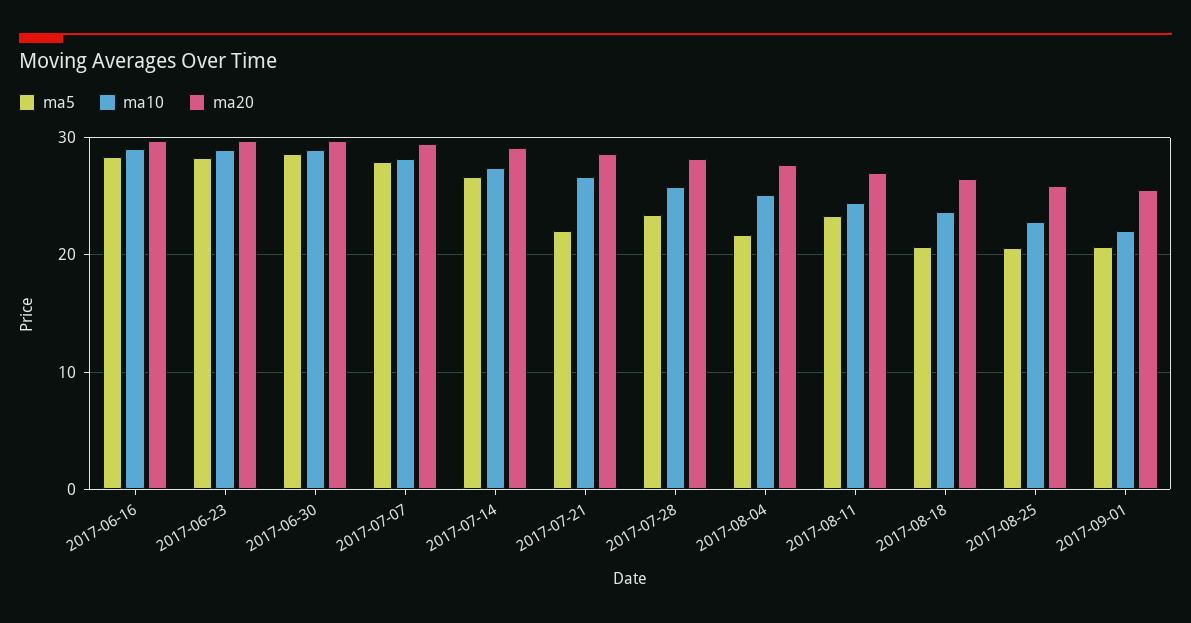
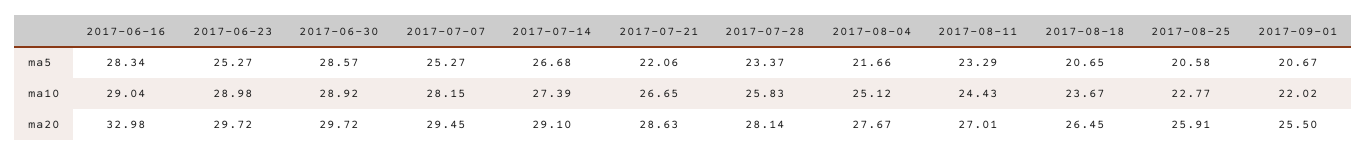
  {
    "ma5": {
      "2017-06-16": 28.34,
-     "2017-06-23": 28,
+     "2017-06-23": 25.27,
      "2017-06-30": 28.57,
-     "2017-07-07": 28,
+     "2017-07-07": 25.27,
      "2017-07-14": 26.68,
      "2017-07-21": 22.06,
      "2017-07-28": 23.37,
      "2017-08-04": 21.66,
      "2017-08-11": 23.29,
      "2017-08-18": 20.65,
      "2017-08-25": 20.58,
      "2017-09-01": 20.67
    },
    "ma10": {
      "2017-06-16": 29.04,
      "2017-06-23": 28.98,
      "2017-06-30": 28.92,
      "2017-07-07": 28.15,
      "2017-07-14": 27.39,
      "2017-07-21": 26.65,
      "2017-07-28": 25.83,
      "2017-08-04": 25.12,
      "2017-08-11": 24.43,
      "2017-08-18": 23.67,
      "2017-08-25": 22.77,
      "2017-09-01": 22.02
    },
    "ma20": {
-     "2017-06-16": 30,
+     "2017-06-16": 32.98,
      "2017-06-23": 29.72,
      "2017-06-30": 29.72,
      "2017-07-07": 29.45,
      "2017-07-14": 29.1,
      "2017-07-21": 28.63,
      "2017-07-28": 28.14,
      "2017-08-04": 27.67,
      "2017-08-11": 27.01,
      "2017-08-18": 26.45,
      "2017-08-25": 25.91,
      "2017-09-01": 25.5
    }
  }

